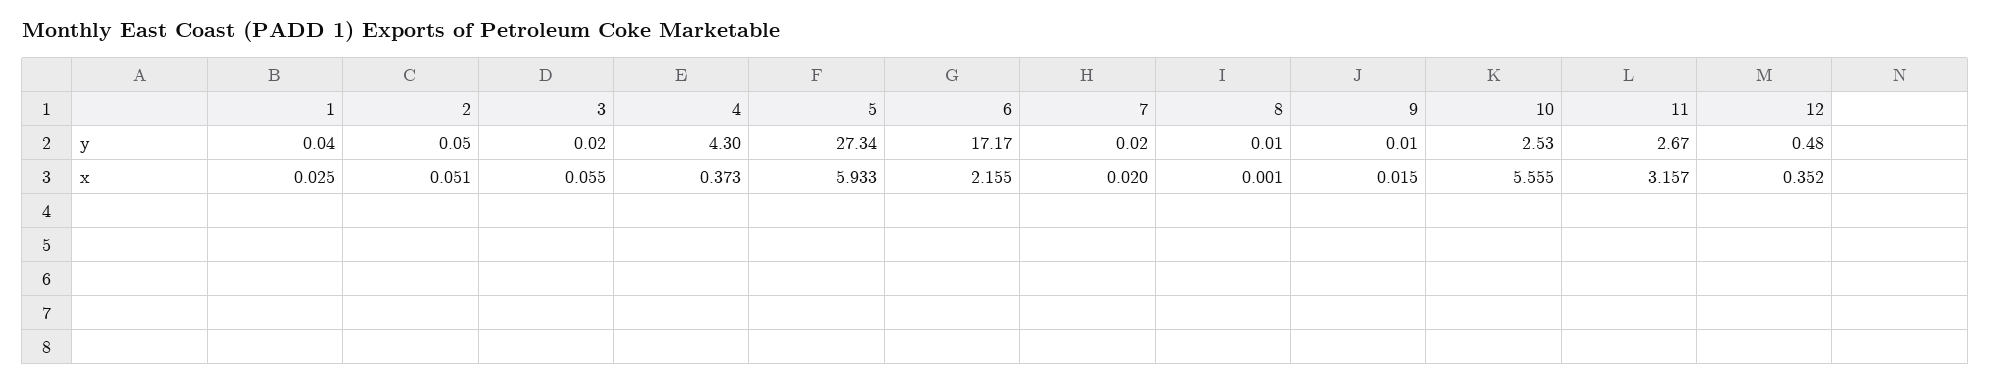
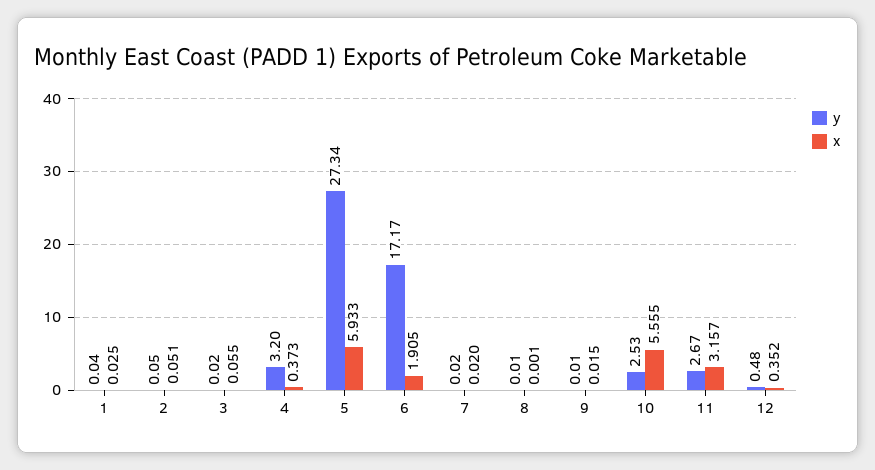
  {
    "y": {
      "1": 0.04,
      "2": 0.05,
      "3": 0.02,
-     "4": 4.3,
+     "4": 3.2,
      "5": 27.34,
      "6": 17.17,
      "7": 0.02,
      "8": 0.01,
      "9": 0.01,
      "10": 2.53,
      "11": 2.67,
      "12": 0.48
    },
    "x": {
      "1": 0.025,
      "2": 0.051,
      "3": 0.055,
      "4": 0.373,
      "5": 5.933,
-     "6": 2.155,
+     "6": 1.905,
      "7": 0.02,
      "8": 0.001,
      "9": 0.015,
      "10": 5.555,
      "11": 3.157,
      "12": 0.352
    }
  }

